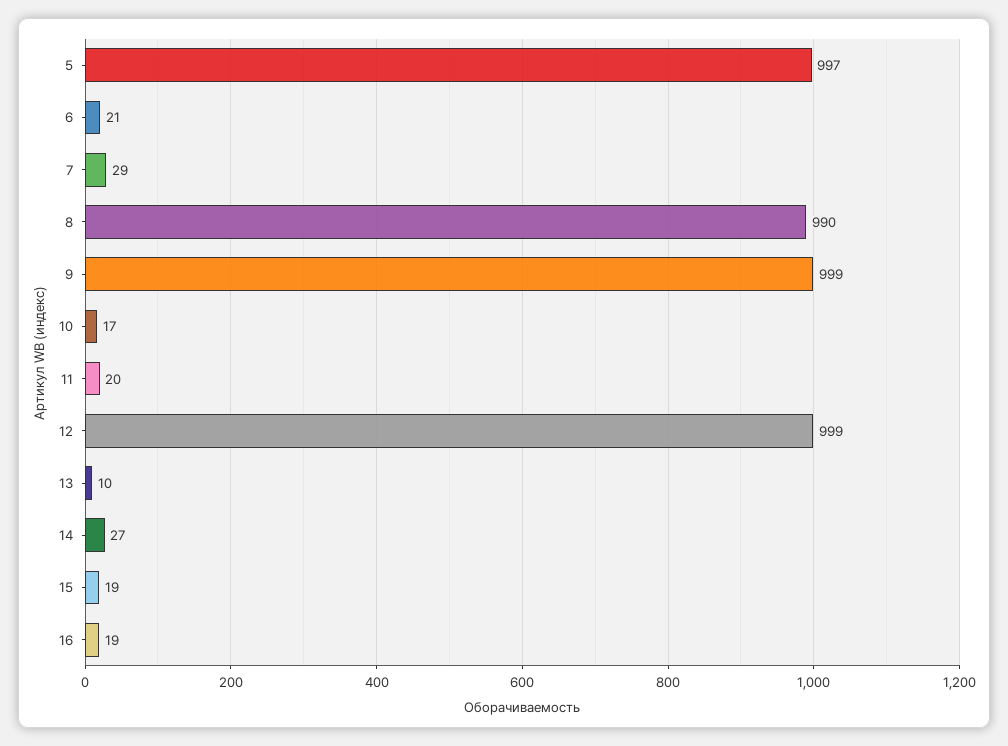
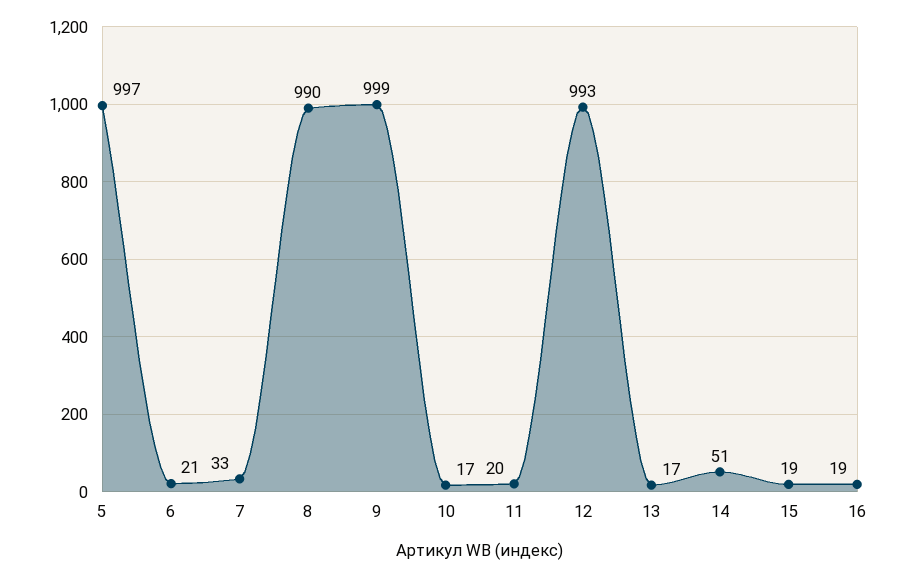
  {
    "5": 997,
    "6": 21,
-   "7": 29,
+   "7": 33,
    "8": 990,
    "9": 999,
    "10": 17,
    "11": 20,
-   "12": 999,
+   "12": 993,
-   "13": 10,
+   "13": 17,
-   "14": 27,
+   "14": 51,
    "15": 19,
    "16": 19
  }

